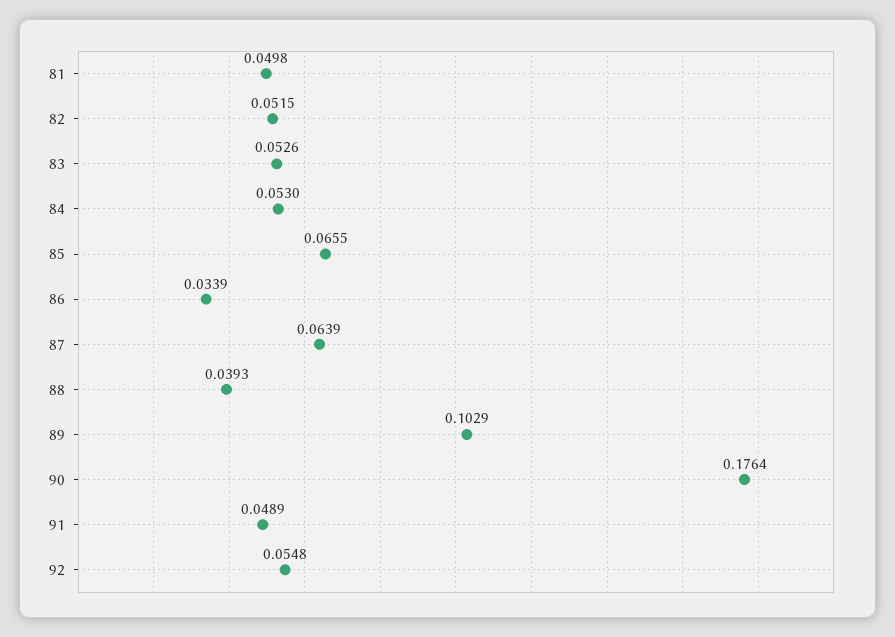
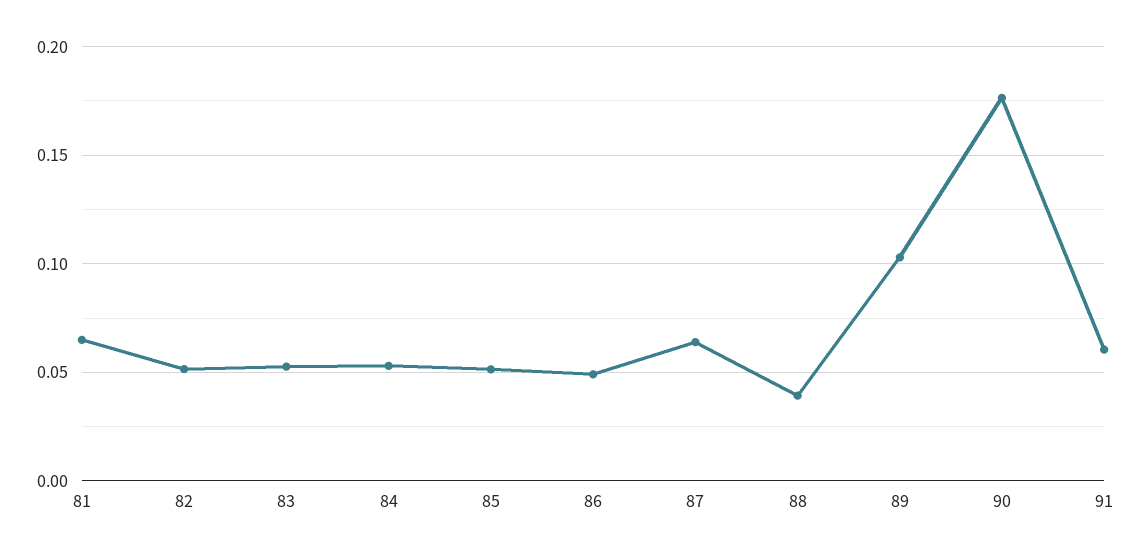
  {
-   "81": 0.0498,
+   "81": 0.065,
    "82": 0.0515,
    "83": 0.0526,
    "84": 0.053,
-   "85": 0.0655,
+   "85": 0.05,
-   "86": 0.0339,
+   "86": 0.05,
    "87": 0.0639,
    "88": 0.0393,
    "89": 0.1029,
    "90": 0.1764,
-   "91": 0.0489,
+   "91": 0.06
-   "92": 0.0548
  }

